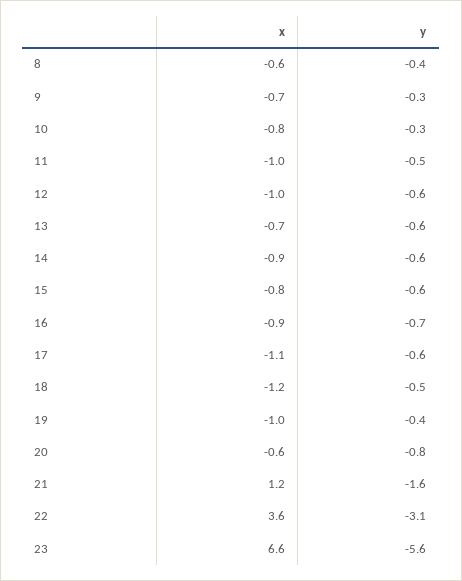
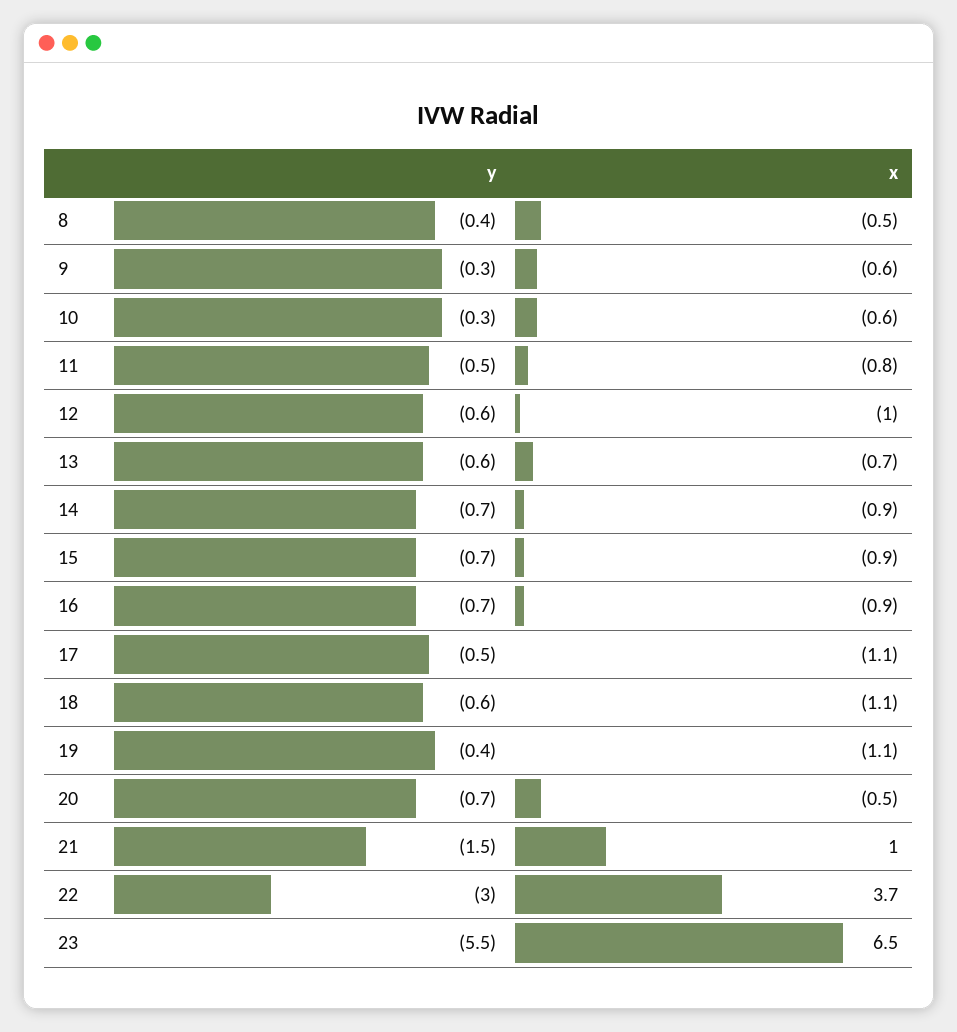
  {
    "x": {
-     "8": -0.6,
+     "8": -0.5,
-     "9": -0.7,
+     "9": -0.6,
-     "10": -0.8,
+     "10": -0.6,
-     "11": -1,
+     "11": -0.8,
      "12": -1,
      "13": -0.7,
      "14": -0.9,
-     "15": -0.8,
+     "15": -0.9,
      "16": -0.9,
      "17": -1.1,
-     "18": -1.2,
+     "18": -1.1,
-     "19": -1,
+     "19": -1.1,
-     "20": -0.6,
+     "20": -0.5,
-     "21": 1.2,
+     "21": 1,
-     "22": 3.6,
+     "22": 3.7,
-     "23": 6.6
+     "23": 6.5
    },
    "y": {
      "8": -0.4,
      "9": -0.3,
      "10": -0.3,
      "11": -0.5,
      "12": -0.6,
      "13": -0.6,
-     "14": -0.6,
+     "14": -0.7,
-     "15": -0.6,
+     "15": -0.7,
      "16": -0.7,
-     "17": -0.6,
+     "17": -0.5,
-     "18": -0.5,
+     "18": -0.6,
      "19": -0.4,
-     "20": -0.8,
+     "20": -0.7,
-     "21": -1.6,
+     "21": -1.5,
-     "22": -3.1,
+     "22": -3,
-     "23": -5.6
+     "23": -5.5
    }
  }

